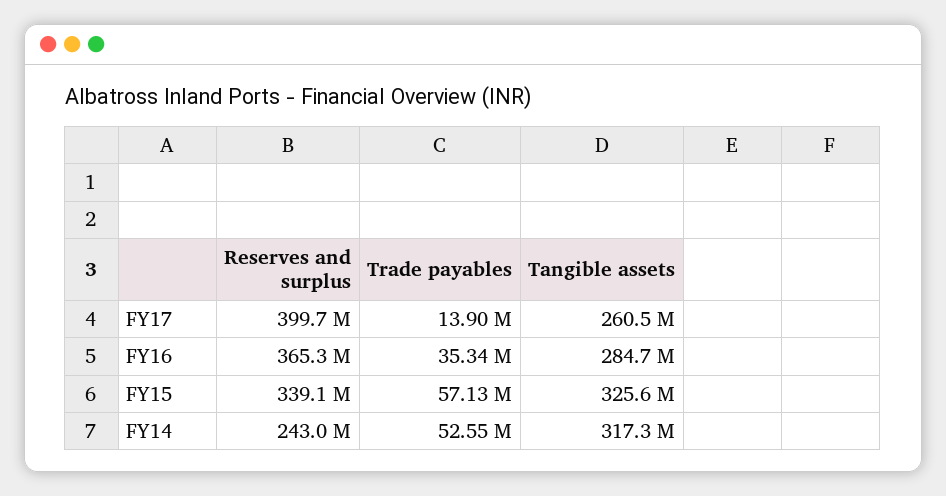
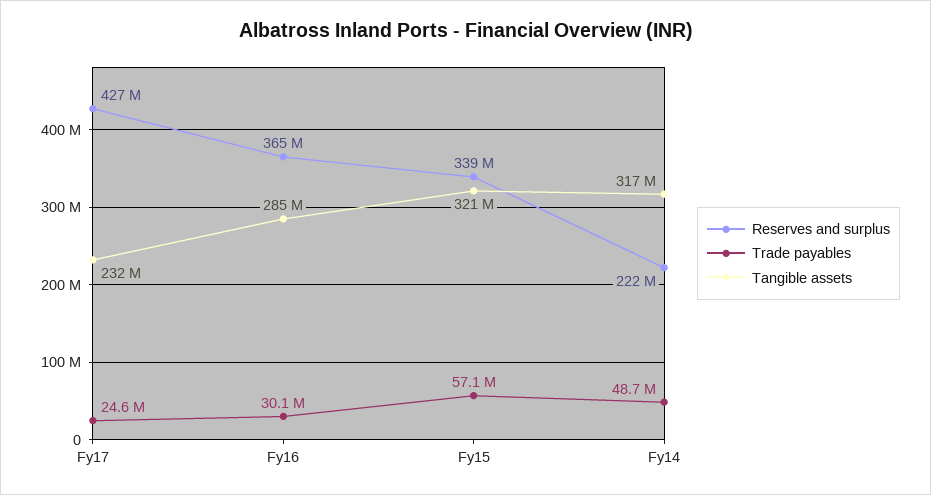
  {
    "Reserves and surplus": {
-     "FY17": 399700000,
+     "FY17": 427000000,
      "FY16": 365300000,
      "FY15": 339100000,
-     "FY14": 243000000
+     "FY14": 222000000
    },
    "Trade payables": {
-     "FY17": 13900000,
+     "FY17": 24600000,
-     "FY16": 35340000,
+     "FY16": 30100000,
      "FY15": 57130000,
-     "FY14": 52550000
+     "FY14": 48700000
    },
    "Tangible assets": {
-     "FY17": 260500000,
+     "FY17": 232000000,
      "FY16": 284700000,
-     "FY15": 325600000,
+     "FY15": 321000000,
      "FY14": 317300000
    }
  }

